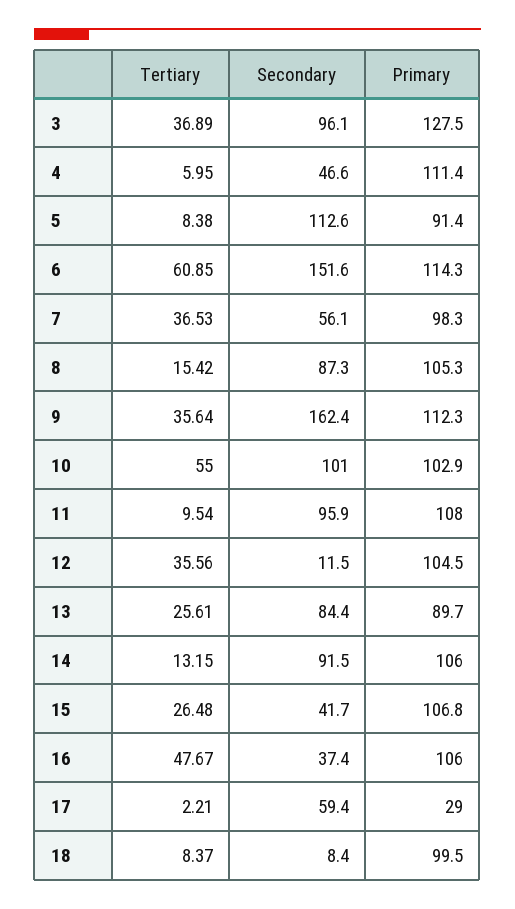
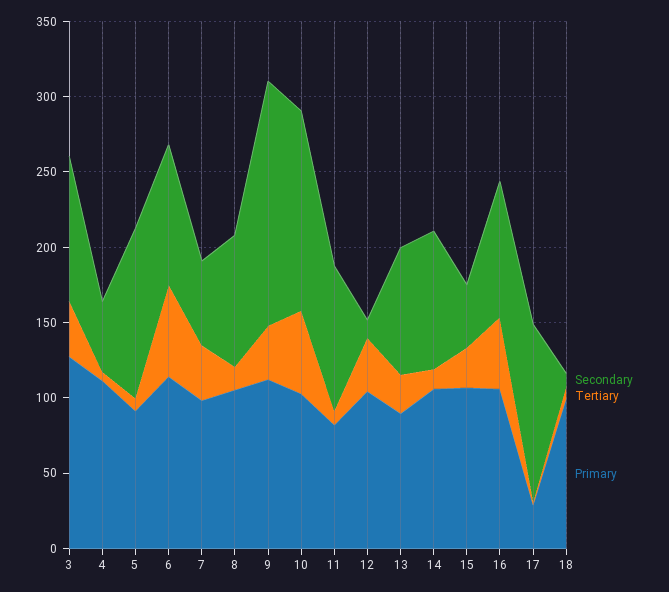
  {
    "Tertiary": {
      "3": 36.89,
      "4": 5.95,
      "5": 8.38,
      "6": 60.85,
      "7": 36.53,
      "8": 15.42,
      "9": 35.64,
      "10": 55,
      "11": 9.54,
      "12": 35.56,
      "13": 25.61,
      "14": 13.15,
      "15": 26.48,
      "16": 47.67,
      "17": 2.21,
      "18": 8.37
    },
    "Secondary": {
      "3": 96.1,
      "4": 46.6,
      "5": 112.6,
-     "6": 151.6,
+     "6": 90,
      "7": 56.1,
      "8": 87.3,
      "9": 162.4,
-     "10": 101,
+     "10": 130,
      "11": 95.9,
      "12": 11.5,
      "13": 84.4,
      "14": 91.5,
      "15": 41.7,
-     "16": 37.4,
+     "16": 90,
-     "17": 59.4,
+     "17": 120,
      "18": 8.4
    },
    "Primary": {
      "3": 127.5,
      "4": 111.4,
      "5": 91.4,
      "6": 114.3,
      "7": 98.3,
      "8": 105.3,
      "9": 112.3,
      "10": 102.9,
-     "11": 108,
+     "11": 80,
      "12": 104.5,
      "13": 89.7,
      "14": 106,
      "15": 106.8,
      "16": 106,
      "17": 29,
      "18": 99.5
    }
  }

